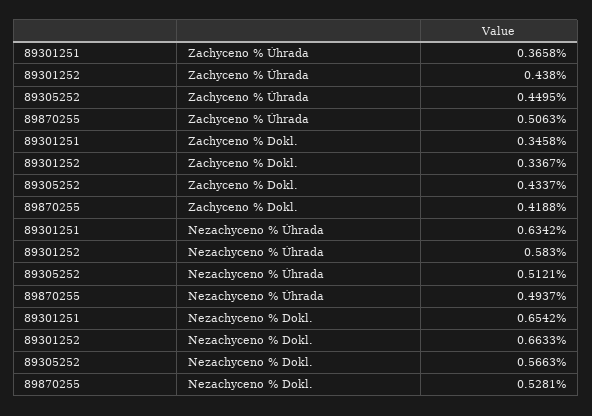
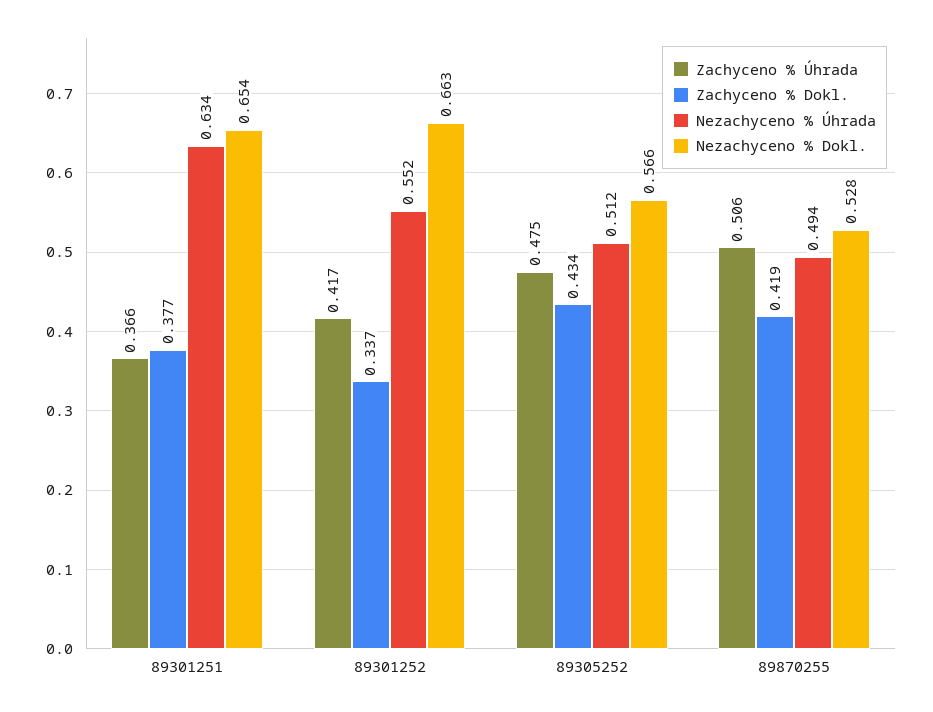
  {
    "Zachyceno % Úhrada": {
      "89301251": 0.3658,
-     "89301252": 0.438,
+     "89301252": 0.417,
-     "89305252": 0.4495,
+     "89305252": 0.475,
      "89870255": 0.5063
    },
    "Zachyceno % Dokl.": {
-     "89301251": 0.3458,
+     "89301251": 0.377,
      "89301252": 0.3367,
      "89305252": 0.4337,
      "89870255": 0.4188
    },
    "Nezachyceno % Úhrada": {
      "89301251": 0.6342,
-     "89301252": 0.583,
+     "89301252": 0.552,
      "89305252": 0.5121,
      "89870255": 0.4937
    },
    "Nezachyceno % Dokl.": {
      "89301251": 0.6542,
      "89301252": 0.6633,
      "89305252": 0.5663,
      "89870255": 0.5281
    }
  }

